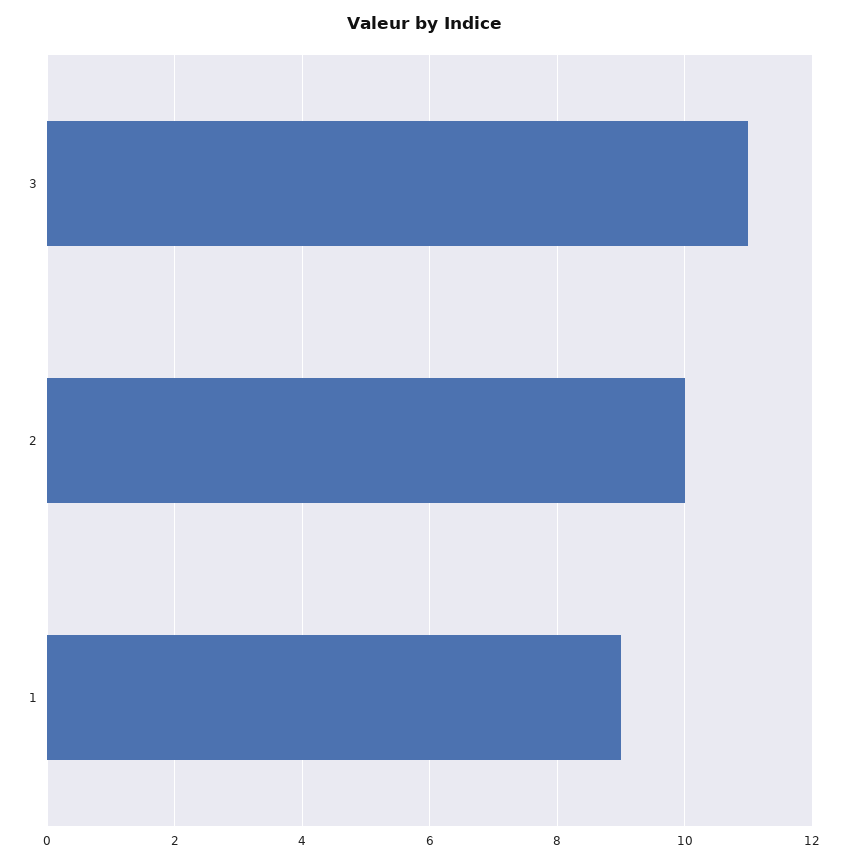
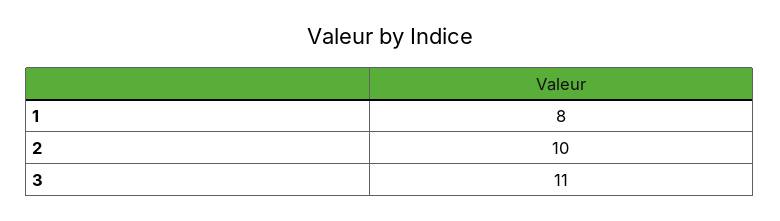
  {
    "3": 11,
    "2": 10,
-   "1": 9
+   "1": 8
  }

